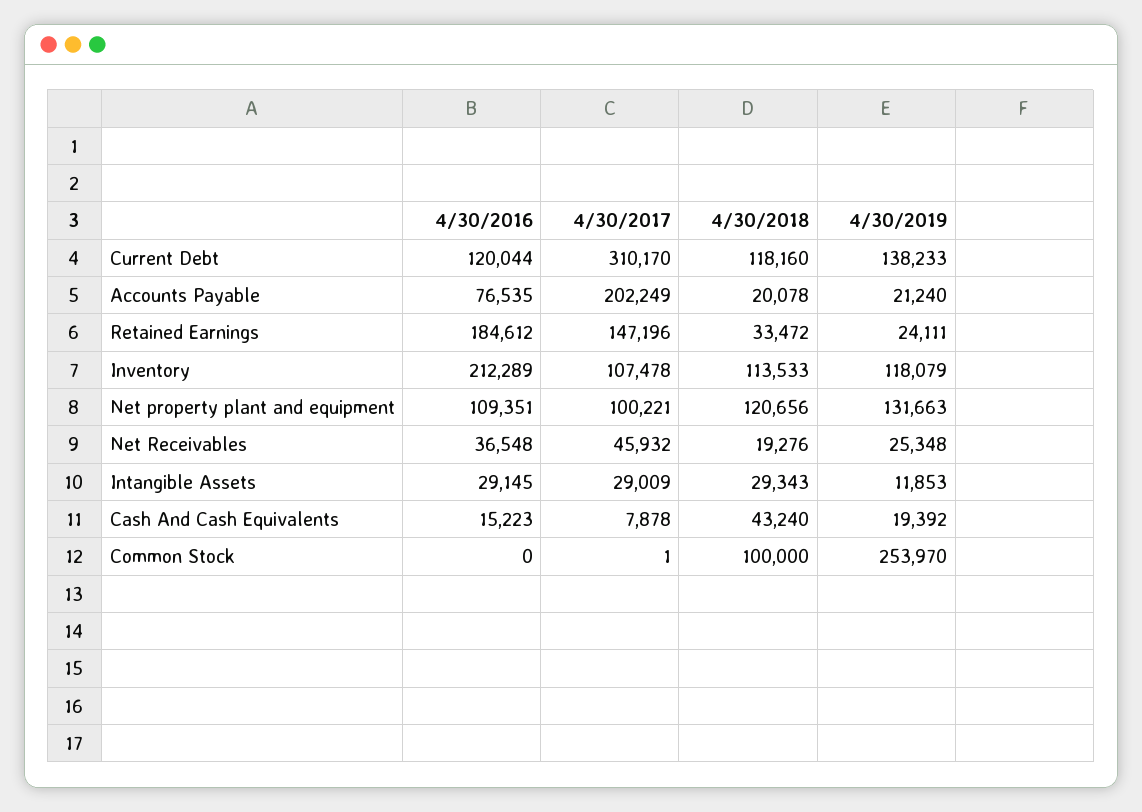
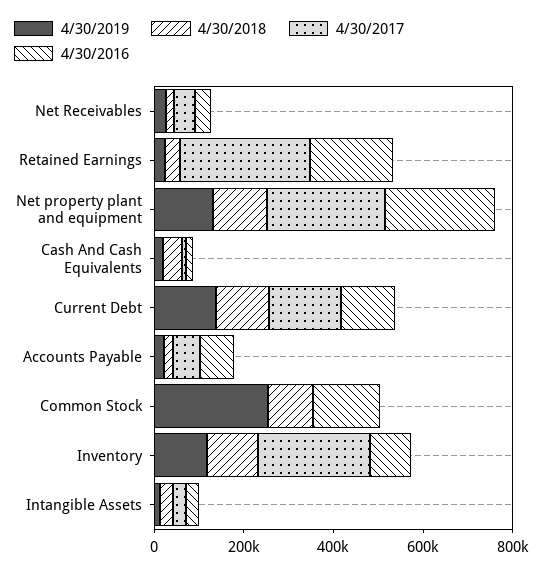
  {
    "4/30/2016": {
      "Current Debt": 120044,
      "Accounts Payable": 76535,
      "Retained Earnings": 184612,
-     "Inventory": 212289,
+     "Inventory": 100000,
-     "Net property plant and equipment": 109351,
+     "Net property plant and equipment": 250000,
      "Net Receivables": 36548,
      "Intangible Assets": 29145,
      "Cash And Cash Equivalents": 15223,
-     "Common Stock": 0
+     "Common Stock": 150000
    },
    "4/30/2017": {
-     "Current Debt": 310170,
+     "Current Debt": 150000,
-     "Accounts Payable": 202249,
+     "Accounts Payable": 50000,
-     "Retained Earnings": 147196,
+     "Retained Earnings": 300000,
-     "Inventory": 107478,
+     "Inventory": 250000,
-     "Net property plant and equipment": 100221,
+     "Net property plant and equipment": 250000,
      "Net Receivables": 45932,
      "Intangible Assets": 29009,
      "Cash And Cash Equivalents": 7878,
      "Common Stock": 1
    },
    "4/30/2018": {
      "Current Debt": 118160,
      "Accounts Payable": 20078,
      "Retained Earnings": 33472,
      "Inventory": 113533,
      "Net property plant and equipment": 120656,
      "Net Receivables": 19276,
      "Intangible Assets": 29343,
      "Cash And Cash Equivalents": 43240,
      "Common Stock": 100000
    },
    "4/30/2019": {
      "Current Debt": 138233,
      "Accounts Payable": 21240,
      "Retained Earnings": 24111,
      "Inventory": 118079,
      "Net property plant and equipment": 131663,
      "Net Receivables": 25348,
      "Intangible Assets": 11853,
      "Cash And Cash Equivalents": 19392,
      "Common Stock": 253970
    }
  }

